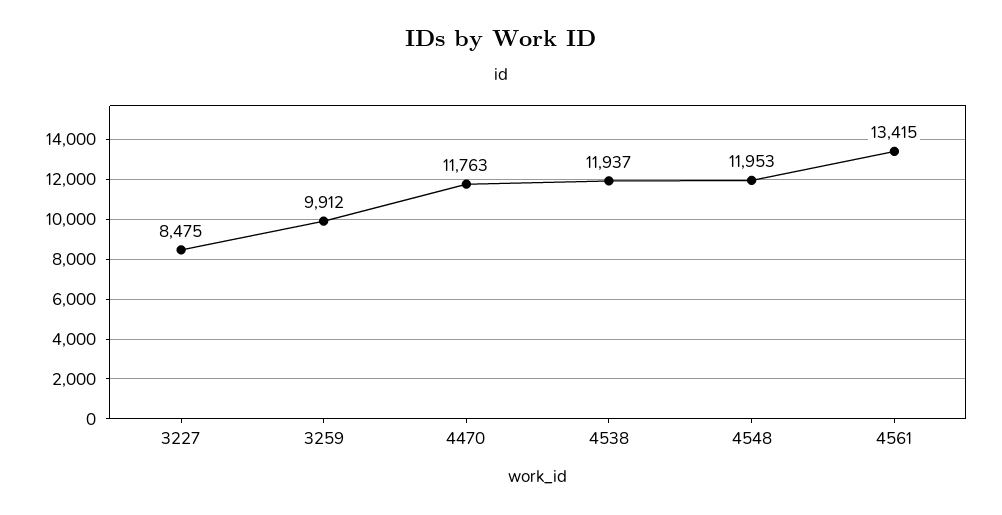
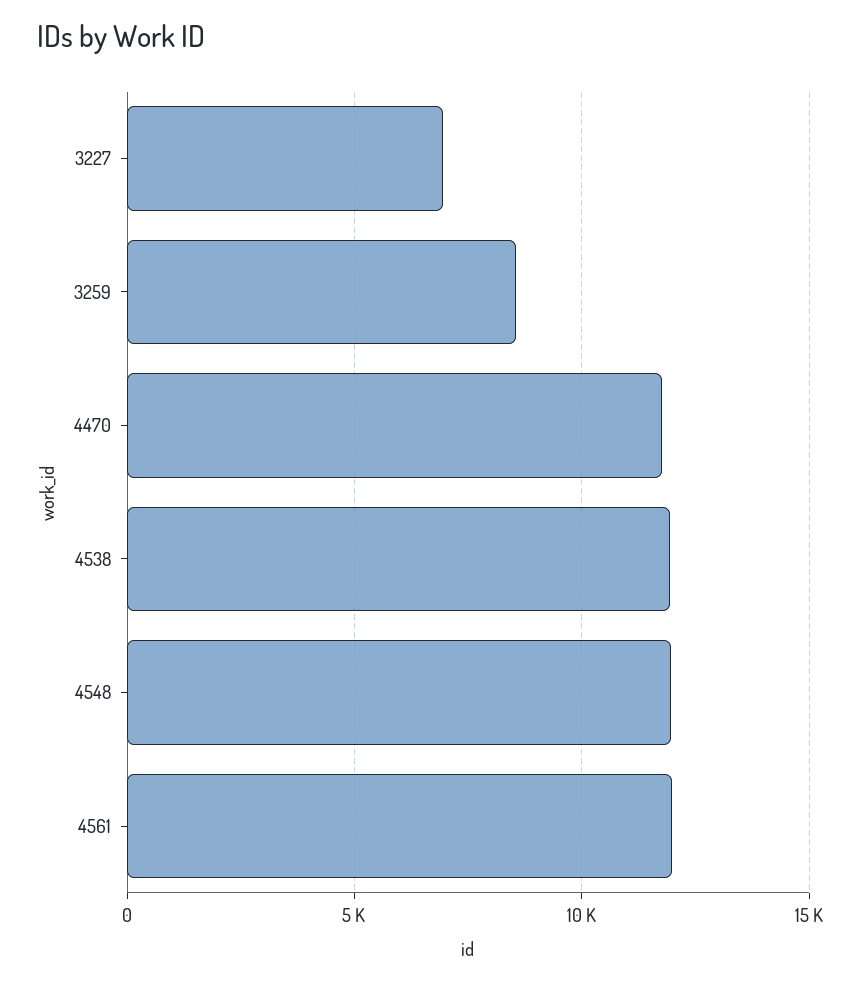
  {
-   "3227": 8475,
+   "3227": 7000,
-   "3259": 9912,
+   "3259": 8500,
    "4470": 11763,
    "4538": 11937,
    "4548": 11953,
-   "4561": 13415
+   "4561": 12000
  }

